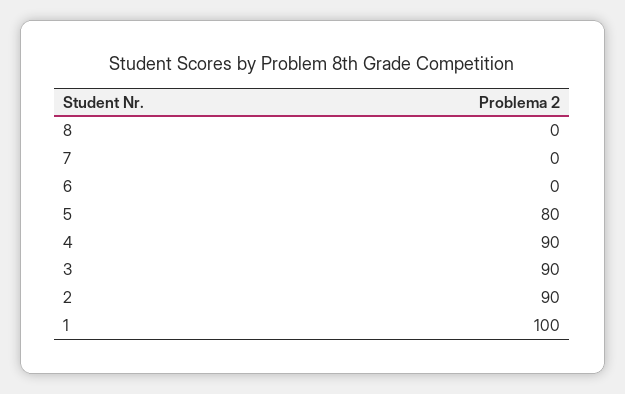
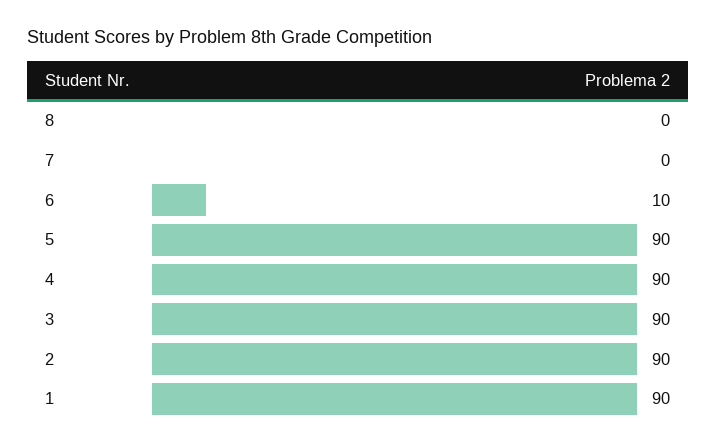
  {
    "8": 0,
    "7": 0,
-   "6": 0,
+   "6": 10,
-   "5": 80,
+   "5": 90,
    "4": 90,
    "3": 90,
    "2": 90,
-   "1": 100
+   "1": 90
  }

